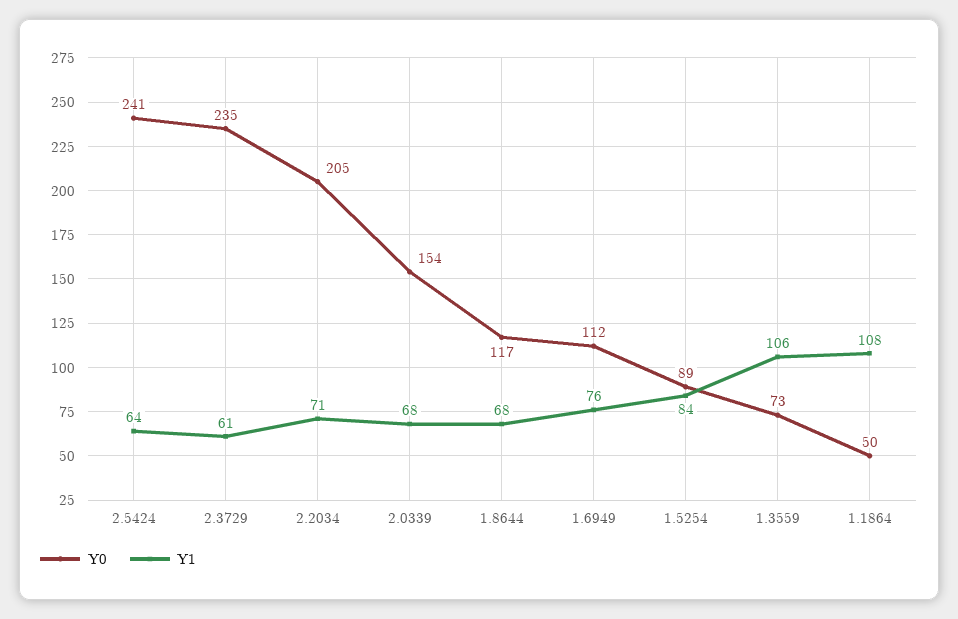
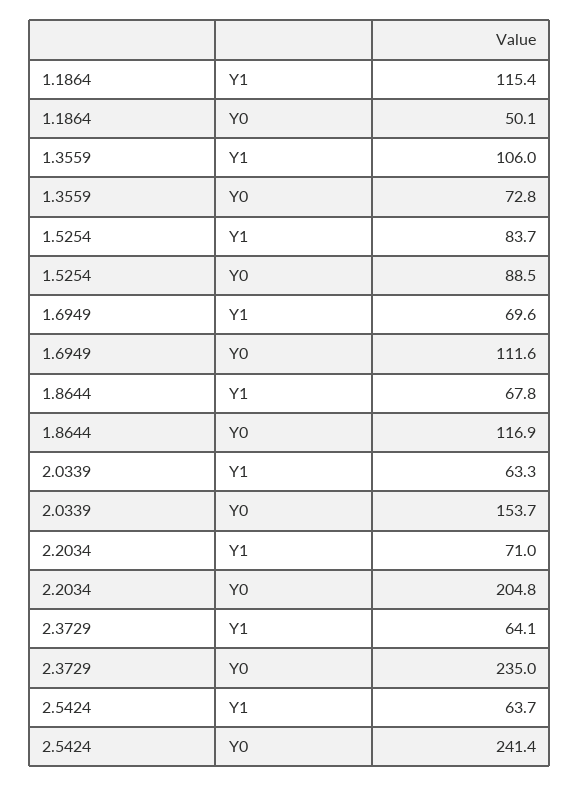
  {
    "Y0": {
      "2.5424": 241.4,
      "2.3729": 235,
      "2.2034": 204.8,
      "2.0339": 153.7,
      "1.8644": 116.9,
      "1.6949": 111.6,
      "1.5254": 88.5,
      "1.3559": 72.8,
      "1.1864": 50.1
    },
    "Y1": {
      "2.5424": 63.7,
-     "2.3729": 61,
+     "2.3729": 64.1,
      "2.2034": 71,
-     "2.0339": 68,
+     "2.0339": 63.3,
      "1.8644": 67.8,
-     "1.6949": 76,
+     "1.6949": 69.6,
      "1.5254": 83.7,
      "1.3559": 106,
-     "1.1864": 108
+     "1.1864": 115.4
    }
  }

